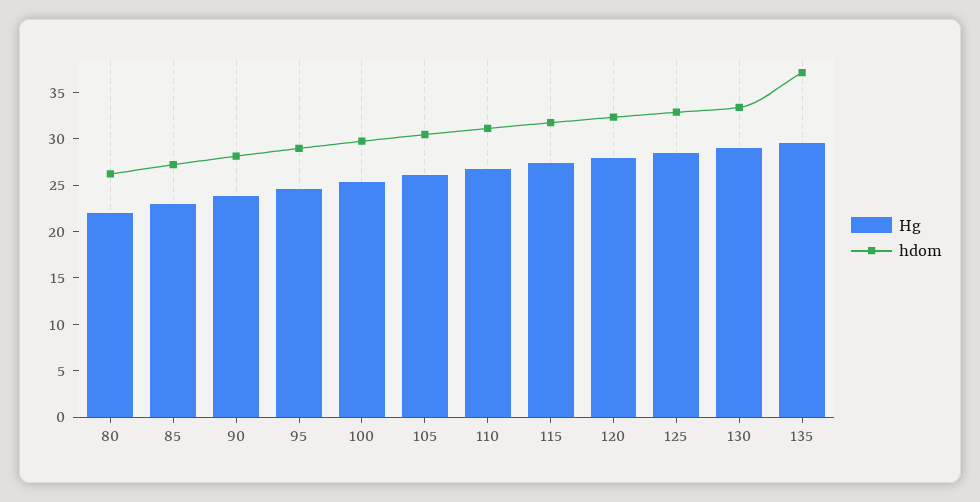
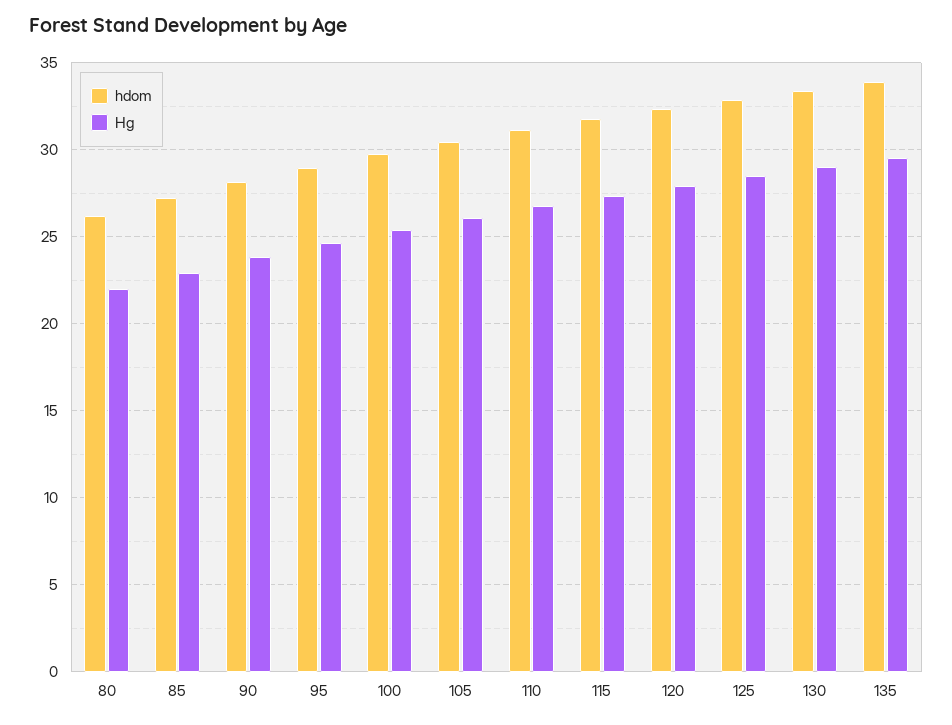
  {
    "Hg": {
      "80": 22,
      "85": 23,
      "90": 24,
      "95": 24.5,
      "100": 25.5,
      "105": 26,
      "110": 27,
      "115": 27.5,
      "120": 28,
      "125": 28.5,
      "130": 29,
      "135": 29.5
    },
    "hdom": {
      "80": 26,
      "85": 27,
      "90": 28,
      "95": 29,
      "100": 30,
      "105": 30.5,
      "110": 31,
      "115": 32,
      "120": 32.5,
      "125": 33,
      "130": 33.5,
-     "135": 37
+     "135": 34
    }
  }

